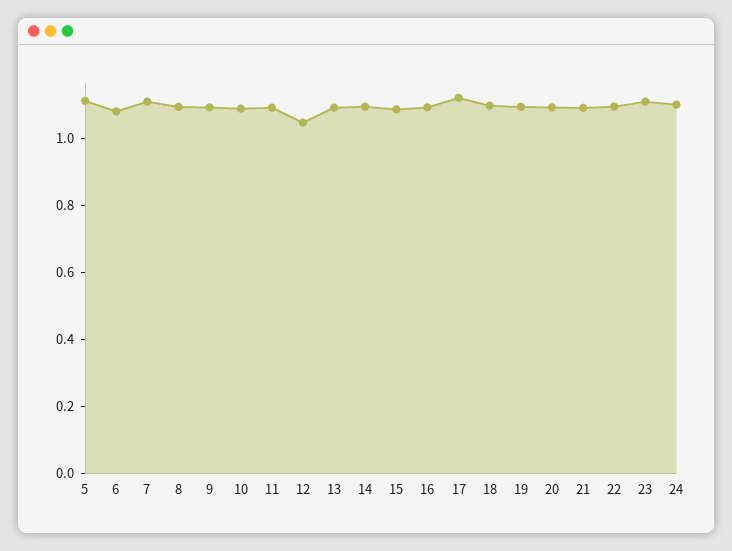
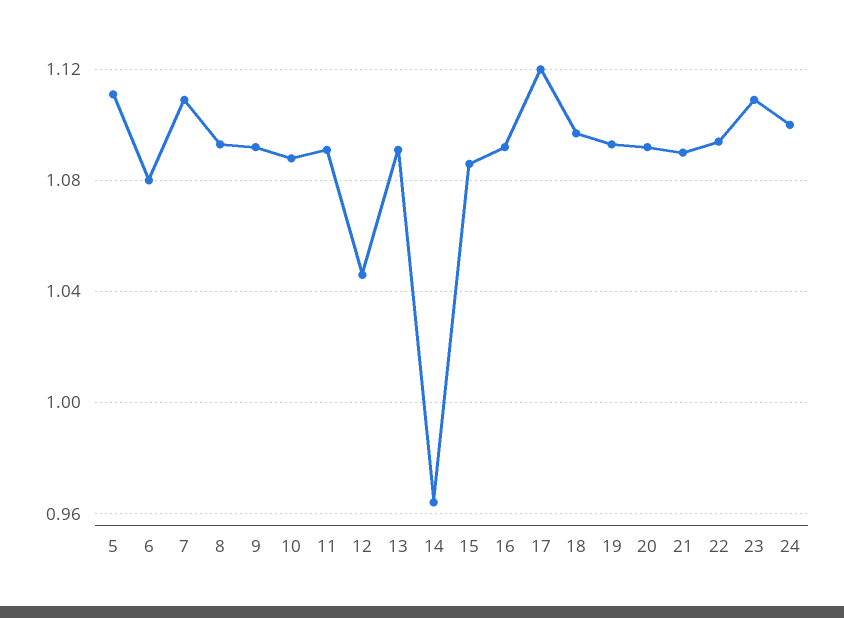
  {
    "5": 1.11,
    "6": 1.08,
    "7": 1.11,
    "8": 1.095,
    "9": 1.09,
    "10": 1.09,
    "11": 1.09,
    "12": 1.045,
    "13": 1.09,
-   "14": 1.1,
+   "14": 0.965,
    "15": 1.085,
    "16": 1.09,
    "17": 1.12,
    "18": 1.095,
    "19": 1.095,
    "20": 1.09,
    "21": 1.09,
    "22": 1.095,
    "23": 1.11,
    "24": 1.1
  }

